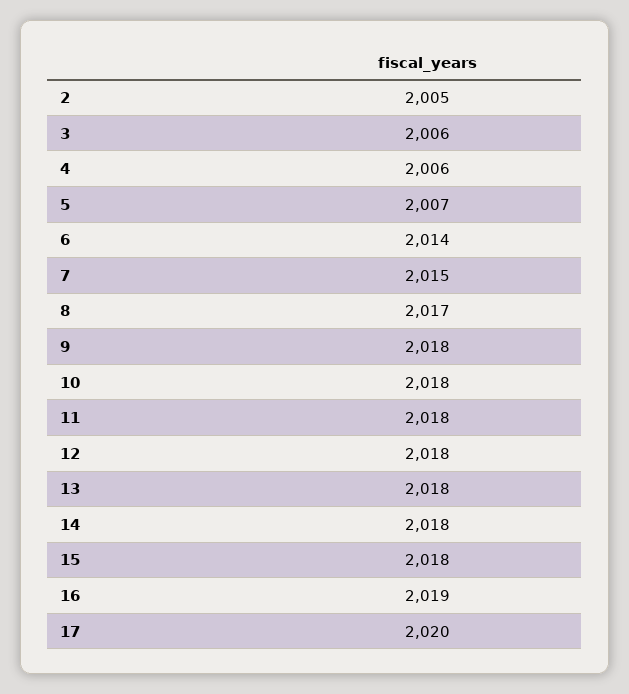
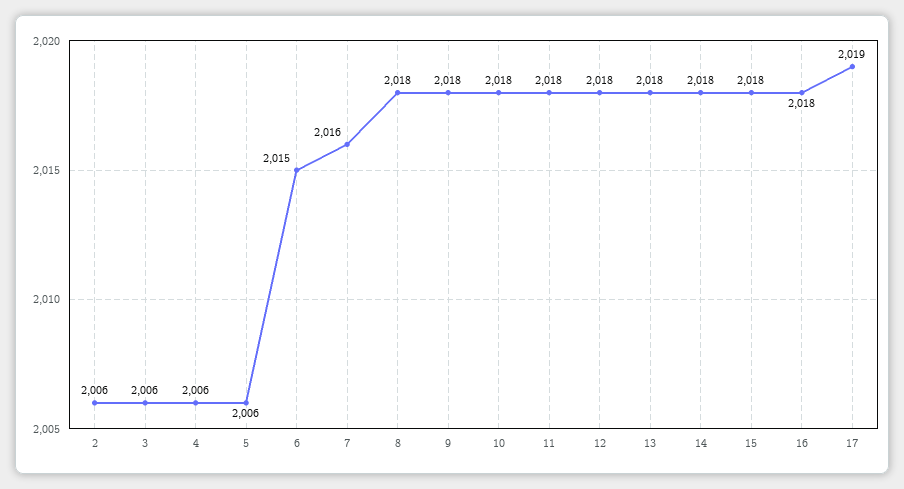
  {
-   "2": 2005,
+   "2": 2006,
    "3": 2006,
    "4": 2006,
-   "5": 2007,
+   "5": 2006,
-   "6": 2014,
+   "6": 2015,
-   "7": 2015,
+   "7": 2016,
-   "8": 2017,
+   "8": 2018,
    "9": 2018,
    "10": 2018,
    "11": 2018,
    "12": 2018,
    "13": 2018,
    "14": 2018,
    "15": 2018,
-   "16": 2019,
+   "16": 2018,
-   "17": 2020
+   "17": 2019
  }

